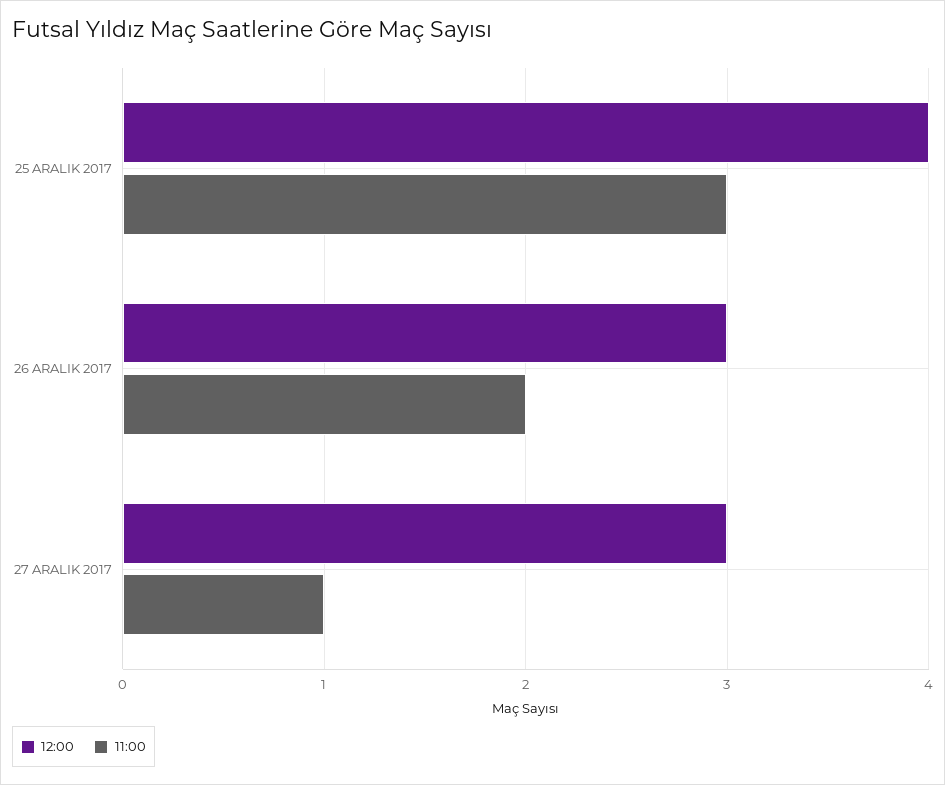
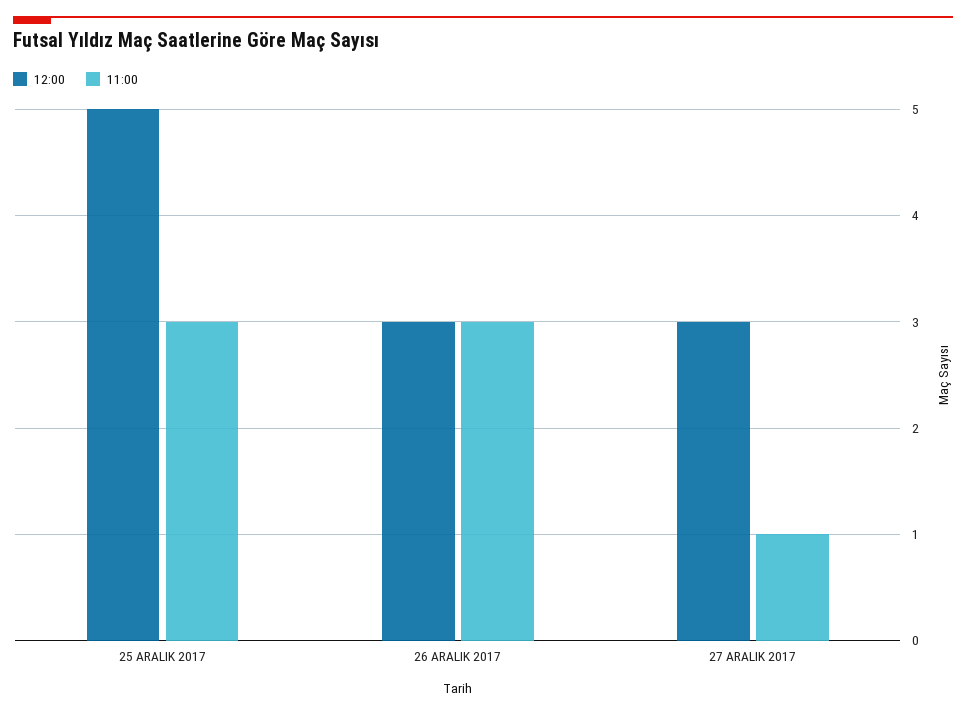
  {
    "12:00": {
-     "25 ARALIK 2017": 4,
+     "25 ARALIK 2017": 5,
      "26 ARALIK 2017": 3,
      "27 ARALIK 2017": 3
    },
    "11:00": {
      "25 ARALIK 2017": 3,
-     "26 ARALIK 2017": 2,
+     "26 ARALIK 2017": 3,
      "27 ARALIK 2017": 1
    }
  }

